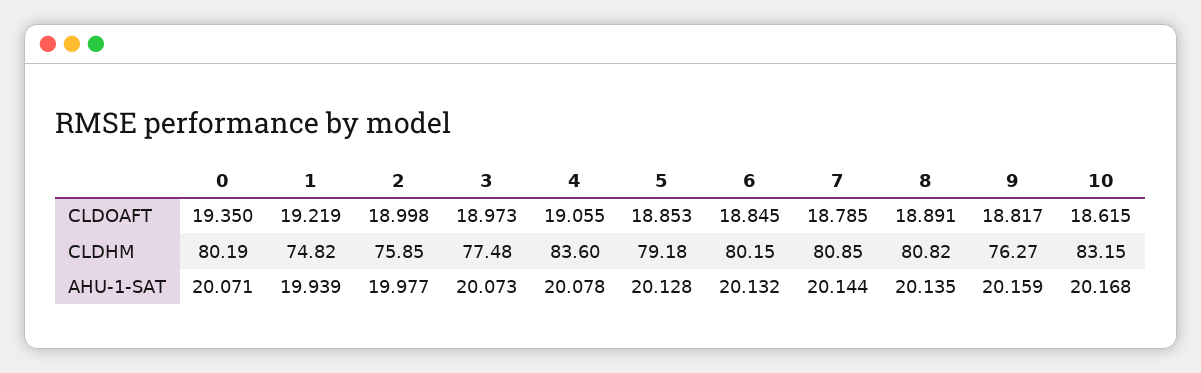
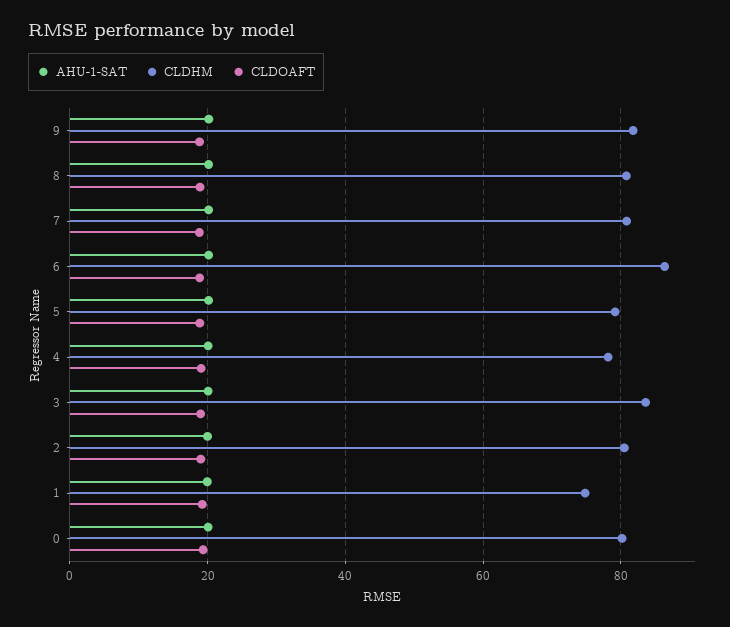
  {
    "CLDOAFT": {
      "0": 19.35,
      "1": 19.219,
      "2": 18.998,
      "3": 18.973,
      "4": 19.055,
      "5": 18.853,
      "6": 18.845,
      "7": 18.785,
      "8": 18.891,
-     "9": 18.817,
+     "9": 18.817
-     "10": 18.615
    },
    "CLDHM": {
      "0": 80.19,
      "1": 74.82,
-     "2": 75.85,
+     "2": 80,
-     "3": 77.48,
+     "3": 84,
-     "4": 83.6,
+     "4": 78,
      "5": 79.18,
-     "6": 80.15,
+     "6": 86,
      "7": 80.85,
      "8": 80.82,
-     "9": 76.27,
+     "9": 82
-     "10": 83.15
    },
    "AHU-1-SAT": {
      "0": 20.071,
      "1": 19.939,
      "2": 19.977,
      "3": 20.073,
      "4": 20.078,
      "5": 20.128,
      "6": 20.132,
      "7": 20.144,
      "8": 20.135,
-     "9": 20.159,
+     "9": 20.159
-     "10": 20.168
    }
  }

